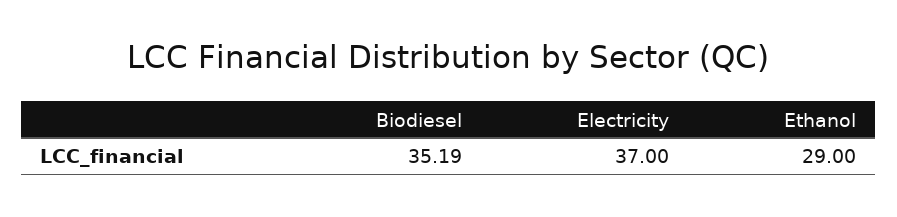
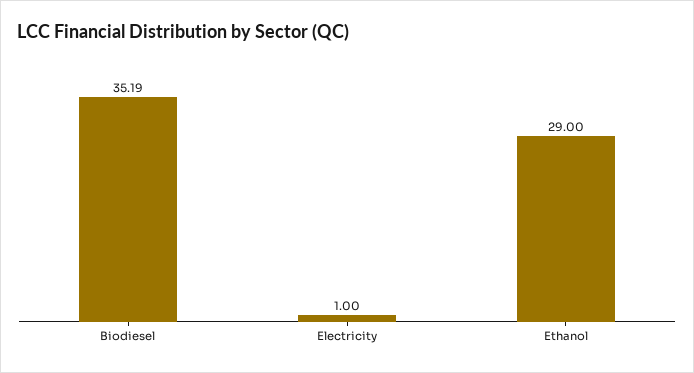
  {
    "Biodiesel": 35.19,
-   "Electricity": 37,
+   "Electricity": 1,
    "Ethanol": 29
  }

